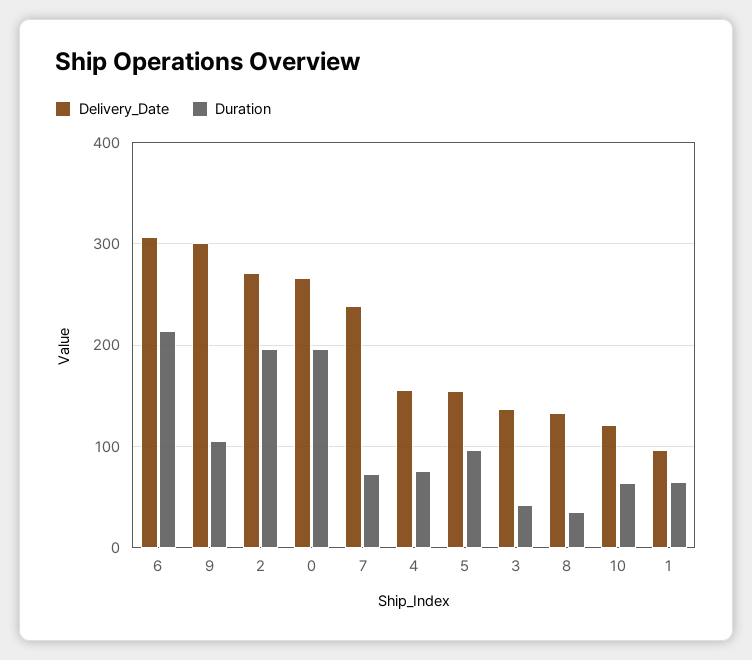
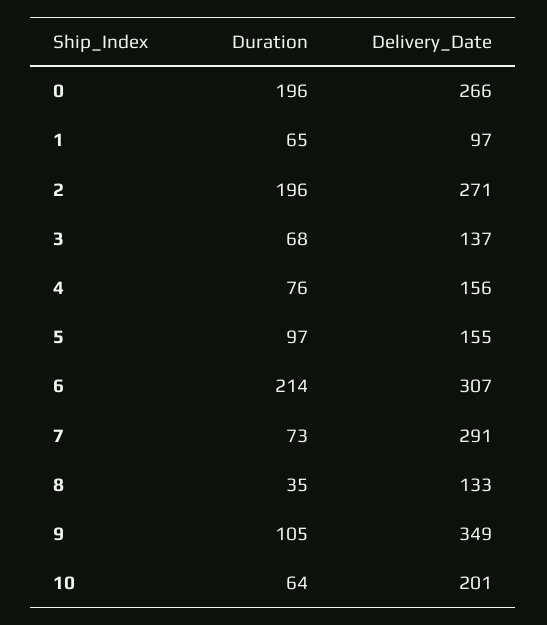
  {
    "Delivery_Date": {
      "6": 307,
-     "9": 300,
+     "9": 349,
      "2": 271,
      "0": 266,
-     "7": 240,
+     "7": 291,
      "4": 156,
      "5": 155,
      "3": 137,
      "8": 133,
-     "10": 120,
+     "10": 201,
      "1": 97
    },
    "Duration": {
      "6": 214,
      "9": 105,
      "2": 196,
      "0": 196,
      "7": 73,
      "4": 76,
      "5": 97,
-     "3": 40,
+     "3": 68,
      "8": 35,
      "10": 64,
      "1": 65
    }
  }

